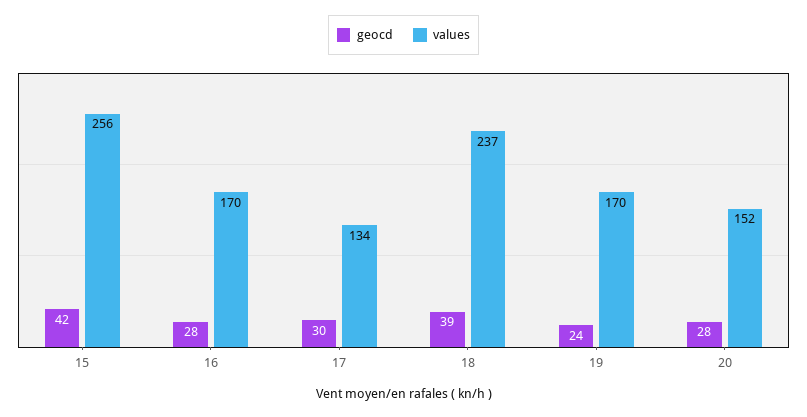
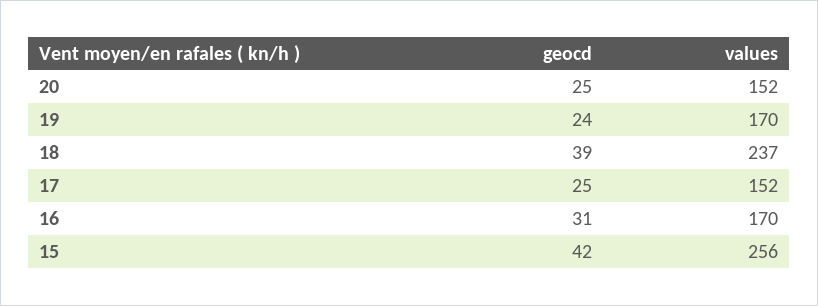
  {
    "geocd": {
      "15": 42,
-     "16": 28,
+     "16": 31,
-     "17": 30,
+     "17": 25,
      "18": 39,
      "19": 24,
-     "20": 28
+     "20": 25
    },
    "values": {
      "15": 256,
      "16": 170,
-     "17": 134,
+     "17": 152,
      "18": 237,
      "19": 170,
      "20": 152
    }
  }

